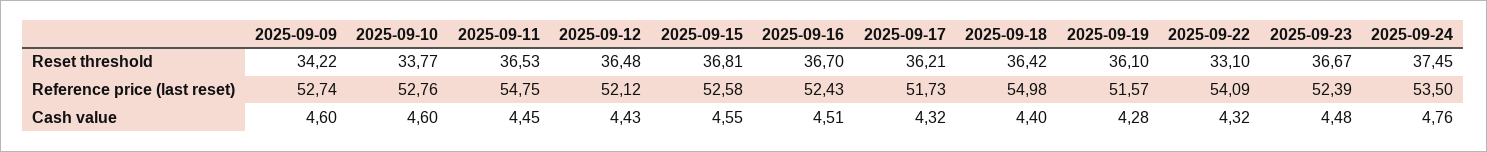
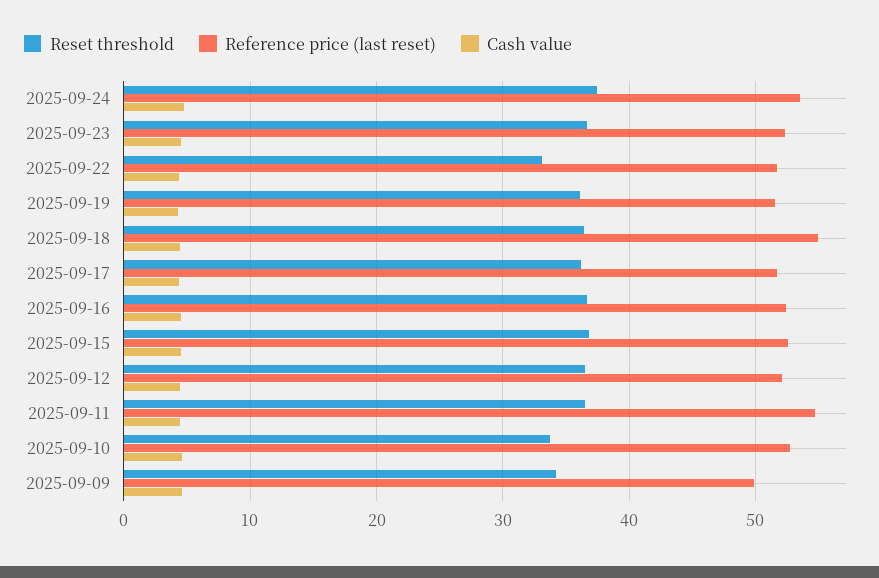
  {
    "Reset threshold": {
      "2025-09-09": 34.22,
      "2025-09-10": 33.77,
      "2025-09-11": 36.53,
      "2025-09-12": 36.48,
      "2025-09-15": 36.81,
      "2025-09-16": 36.7,
      "2025-09-17": 36.21,
      "2025-09-18": 36.42,
      "2025-09-19": 36.1,
      "2025-09-22": 33.1,
      "2025-09-23": 36.67,
      "2025-09-24": 37.45
    },
    "Reference price (last reset)": {
-     "2025-09-09": 52.74,
+     "2025-09-09": 50,
      "2025-09-10": 52.76,
      "2025-09-11": 54.75,
      "2025-09-12": 52.12,
      "2025-09-15": 52.58,
      "2025-09-16": 52.43,
      "2025-09-17": 51.73,
      "2025-09-18": 54.98,
      "2025-09-19": 51.57,
-     "2025-09-22": 54.09,
+     "2025-09-22": 52,
      "2025-09-23": 52.39,
      "2025-09-24": 53.5
    },
    "Cash value": {
      "2025-09-09": 4.6,
      "2025-09-10": 4.6,
      "2025-09-11": 4.45,
      "2025-09-12": 4.43,
      "2025-09-15": 4.55,
      "2025-09-16": 4.51,
      "2025-09-17": 4.32,
      "2025-09-18": 4.4,
      "2025-09-19": 4.28,
      "2025-09-22": 4.32,
      "2025-09-23": 4.48,
      "2025-09-24": 4.76
    }
  }

